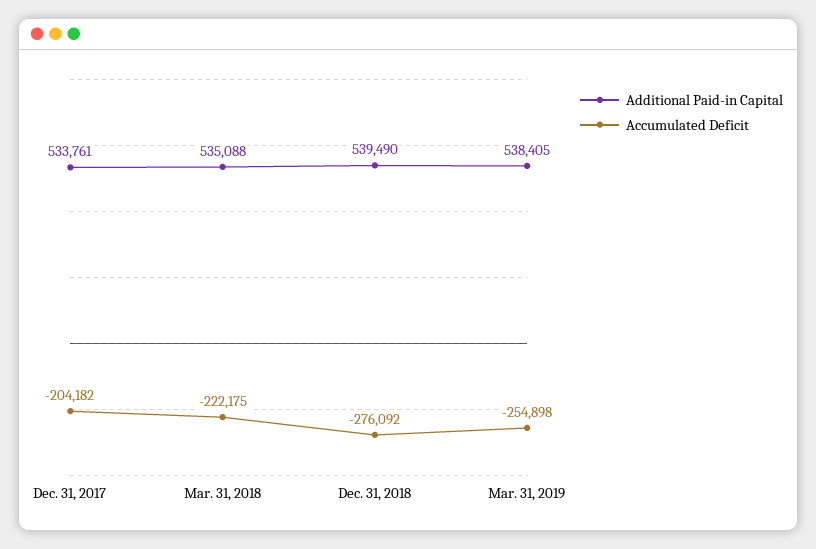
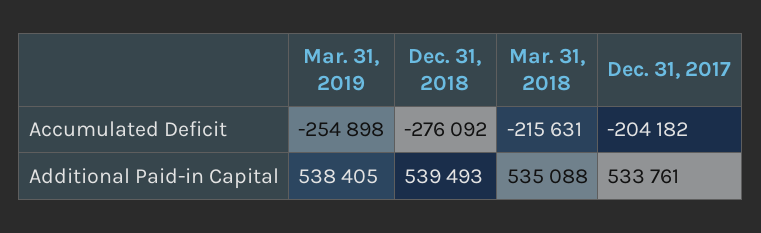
  {
    "Additional Paid-in Capital": {
      "Dec. 31, 2017": 533761,
      "Mar. 31, 2018": 535088,
-     "Dec. 31, 2018": 539490,
+     "Dec. 31, 2018": 539493,
      "Mar. 31, 2019": 538405
    },
    "Accumulated Deficit": {
      "Dec. 31, 2017": -204182,
-     "Mar. 31, 2018": -222175,
+     "Mar. 31, 2018": -215631,
      "Dec. 31, 2018": -276092,
      "Mar. 31, 2019": -254898
    }
  }

